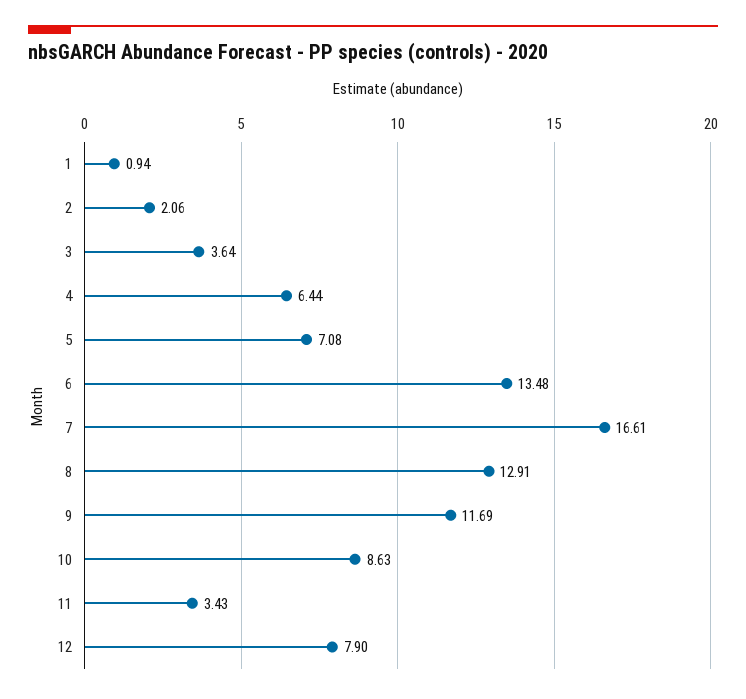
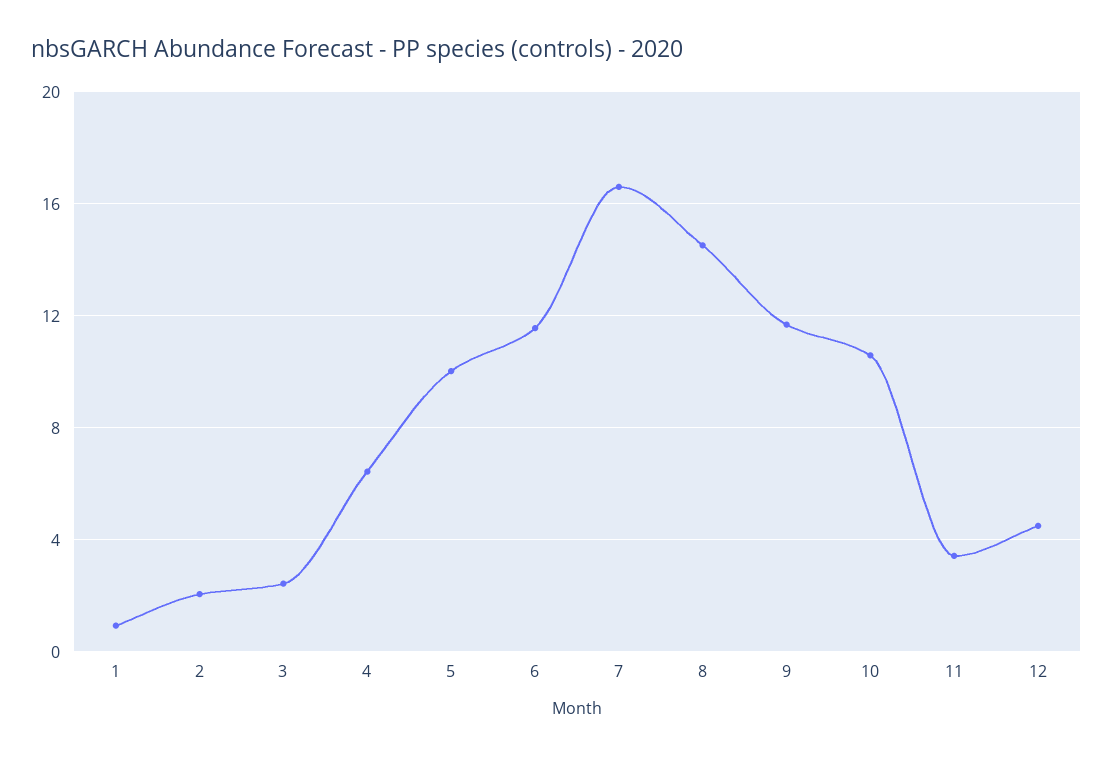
  {
    "1": 0.94,
    "2": 2.06,
-   "3": 3.64,
+   "3": 2.5,
    "4": 6.44,
-   "5": 7.08,
+   "5": 10,
-   "6": 13.48,
+   "6": 11.5,
    "7": 16.61,
-   "8": 12.91,
+   "8": 14.5,
    "9": 11.69,
-   "10": 8.63,
+   "10": 10.5,
    "11": 3.43,
-   "12": 7.9
+   "12": 4.5
  }

